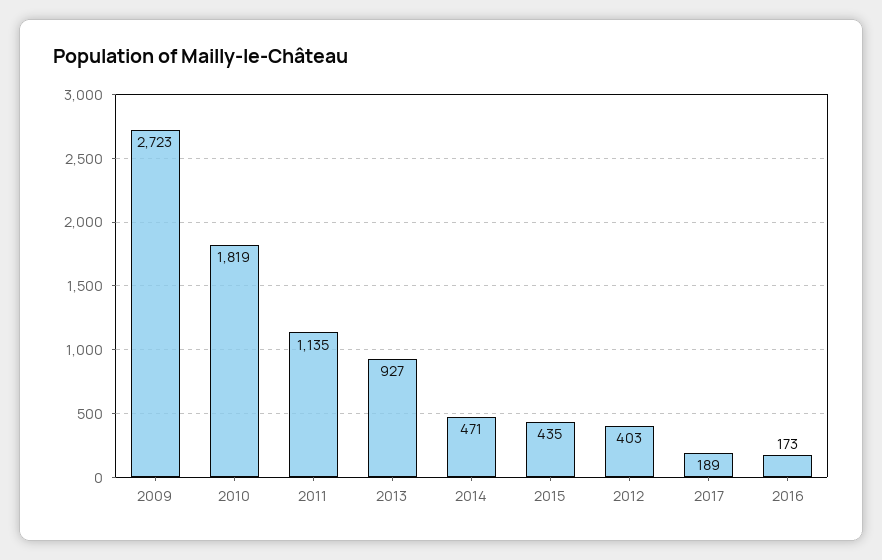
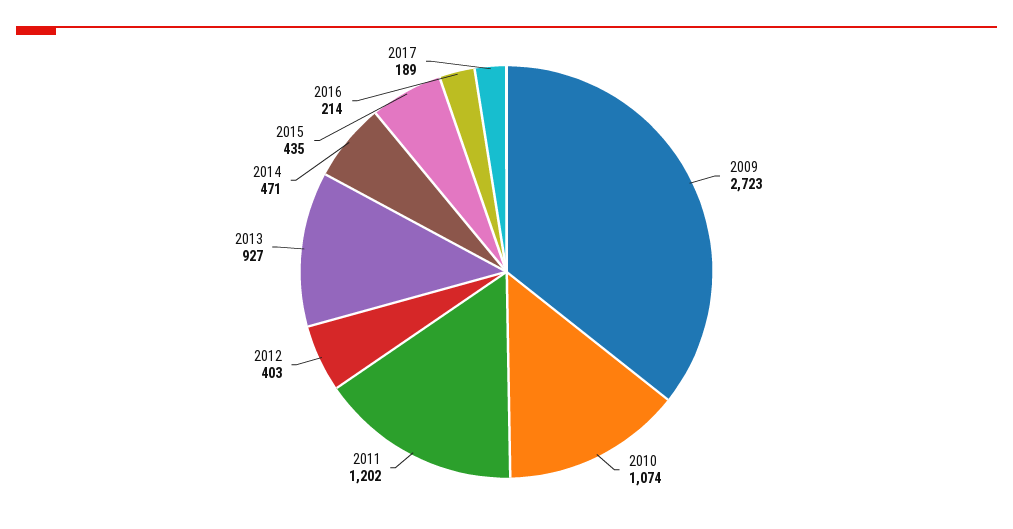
  {
    "2009": 2723,
-   "2010": 1819,
+   "2010": 1074,
-   "2011": 1135,
+   "2011": 1202,
    "2013": 927,
    "2014": 471,
    "2015": 435,
    "2012": 403,
    "2017": 189,
-   "2016": 173
+   "2016": 214
  }

